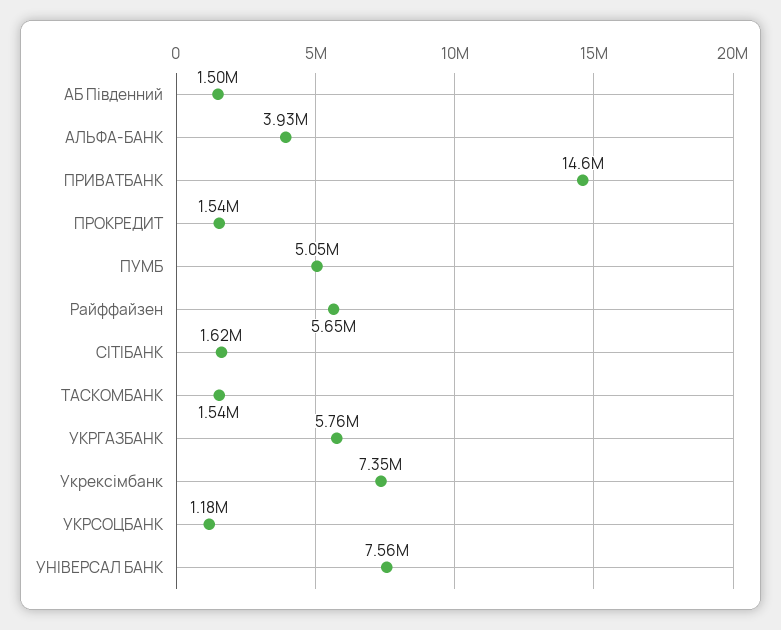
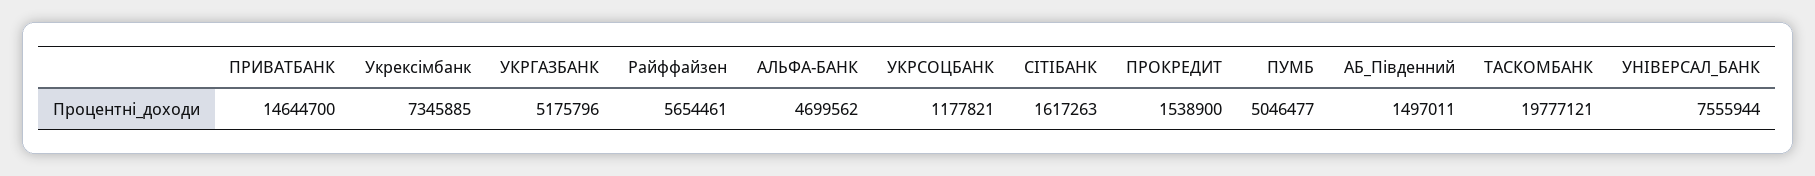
  {
    "АБ Південний": 1497011,
-   "АЛЬФА-БАНК": 3930000,
+   "АЛЬФА-БАНК": 4699562,
    "ПРИВАТБАНК": 14644700,
    "ПРОКРЕДИТ": 1538900,
    "ПУМБ": 5046477,
    "Райффайзен": 5654461,
    "СІТІБАНК": 1617263,
-   "ТАСКОМБАНК": 1540000,
+   "ТАСКОМБАНК": 19777121,
-   "УКРГАЗБАНК": 5760000,
+   "УКРГАЗБАНК": 5175796,
    "Укрексімбанк": 7345885,
    "УКРСОЦБАНК": 1177821,
    "УНІВЕРСАЛ БАНК": 7555944
  }

